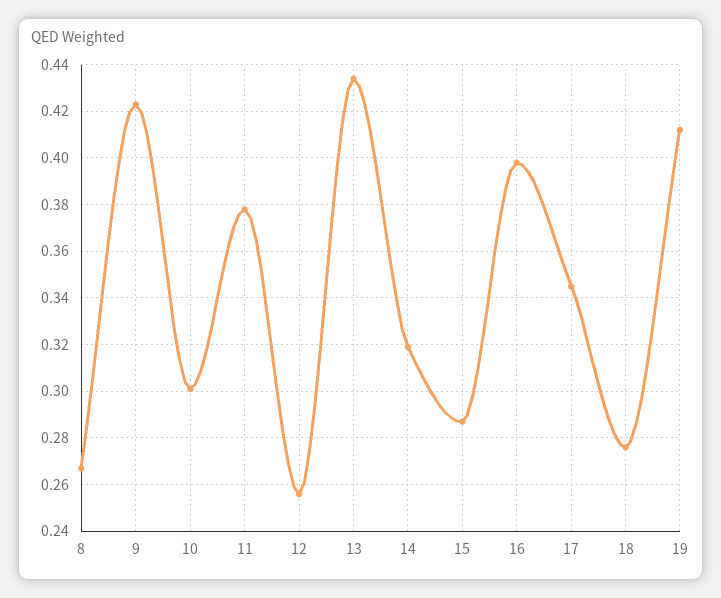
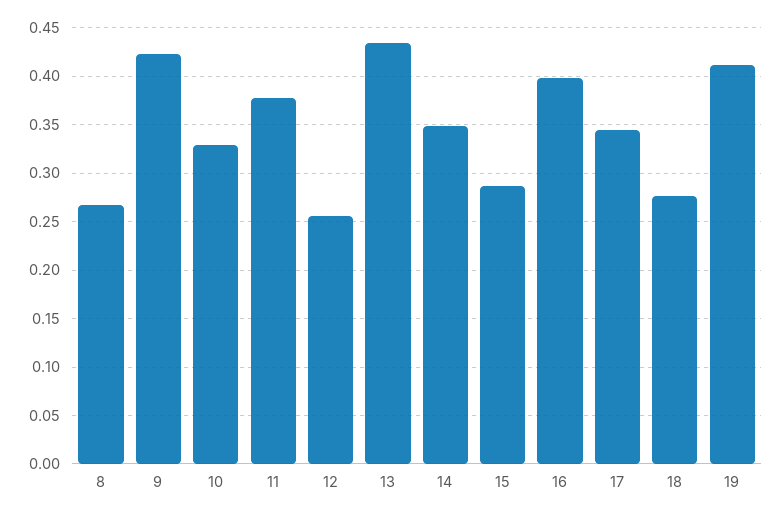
  {
    "8": 0.265,
    "9": 0.425,
-   "10": 0.3,
+   "10": 0.33,
    "11": 0.38,
    "12": 0.255,
    "13": 0.435,
-   "14": 0.32,
+   "14": 0.35,
    "15": 0.285,
    "16": 0.4,
    "17": 0.345,
    "18": 0.275,
    "19": 0.41
  }

